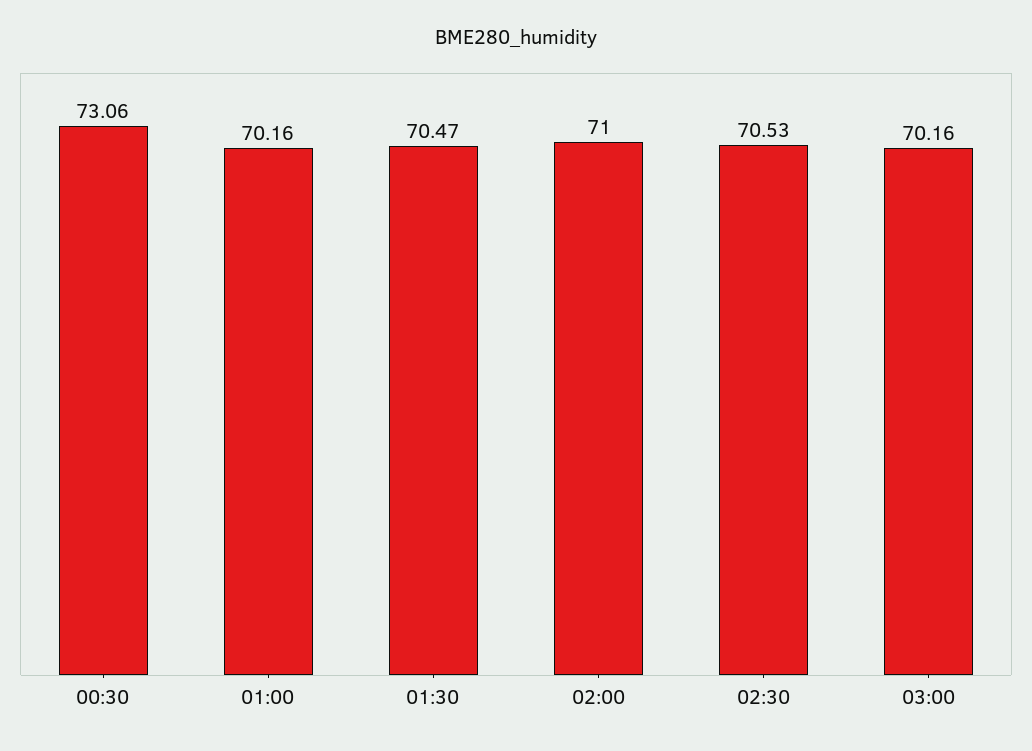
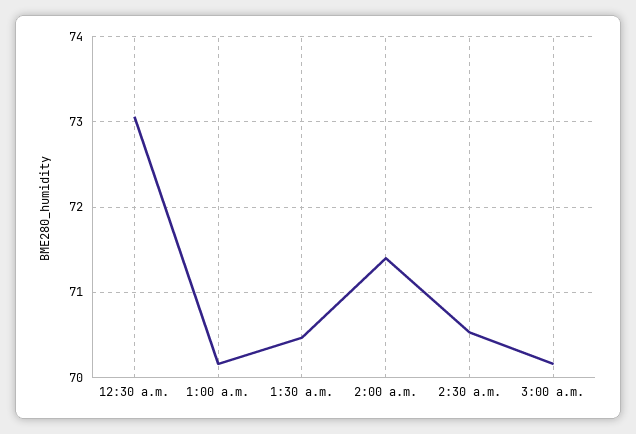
  {
    "00:30": 73.06,
    "01:00": 70.16,
    "01:30": 70.47,
-   "02:00": 71,
+   "02:00": 71.4,
    "02:30": 70.53,
    "03:00": 70.16
  }

